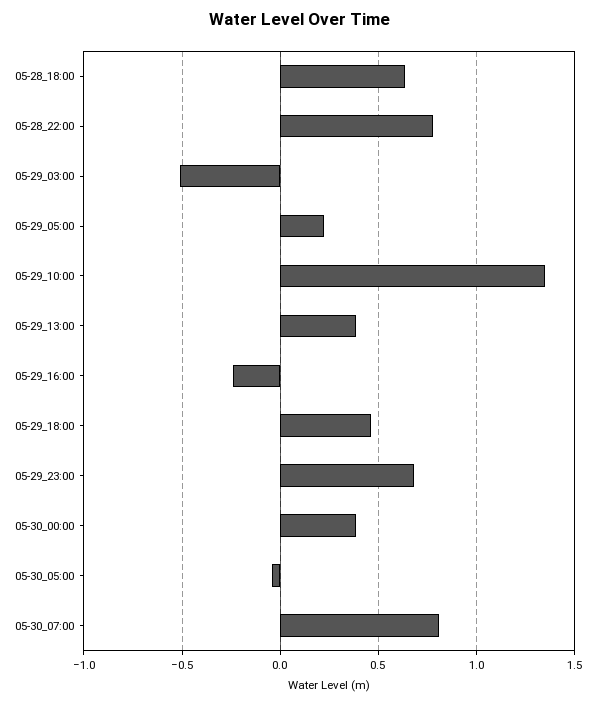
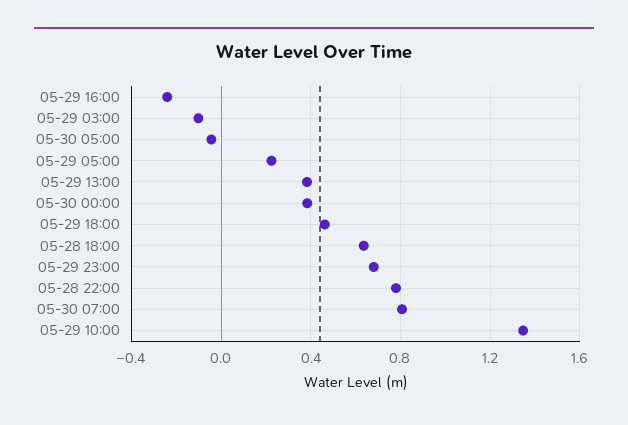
  {
    "05-28_18:00": 0.65,
    "05-28_22:00": 0.8,
-   "05-29_03:00": -0.5,
+   "05-29_03:00": -0.1,
    "05-29_05:00": 0.25,
    "05-29_10:00": 1.35,
    "05-29_13:00": 0.4,
    "05-29_16:00": -0.25,
    "05-29_18:00": 0.45,
    "05-29_23:00": 0.7,
    "05-30_00:00": 0.4,
    "05-30_05:00": -0.05,
    "05-30_07:00": 0.8
  }

